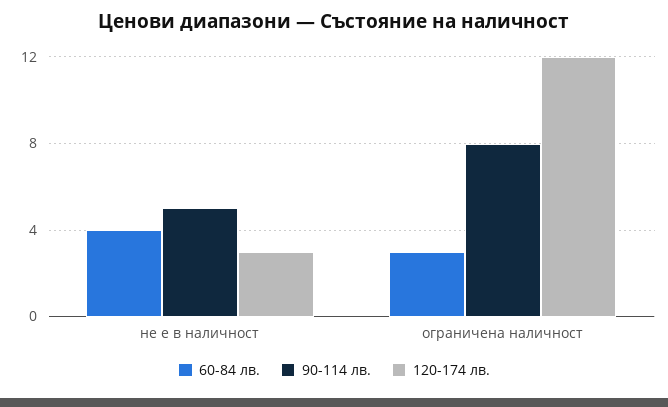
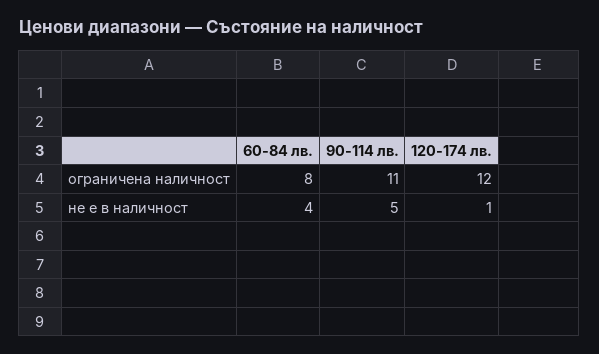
  {
    "60-84 лв.": {
      "не е в наличност": 4,
-     "ограничена наличност": 3
+     "ограничена наличност": 8
    },
    "90-114 лв.": {
      "не е в наличност": 5,
-     "ограничена наличност": 8
+     "ограничена наличност": 11
    },
    "120-174 лв.": {
-     "не е в наличност": 3,
+     "не е в наличност": 1,
      "ограничена наличност": 12
    }
  }

